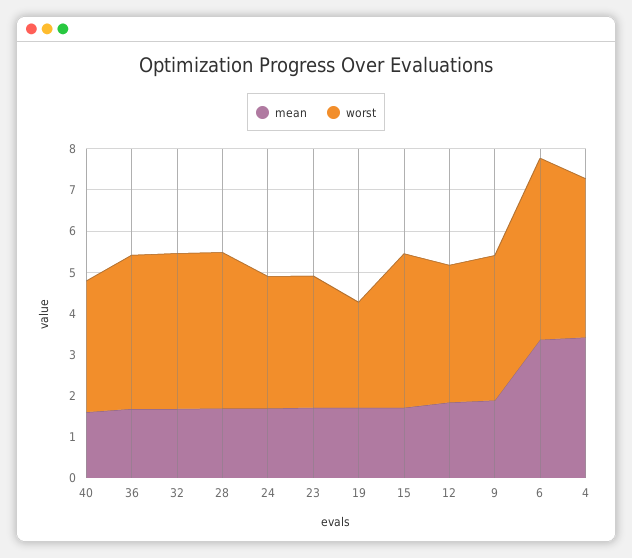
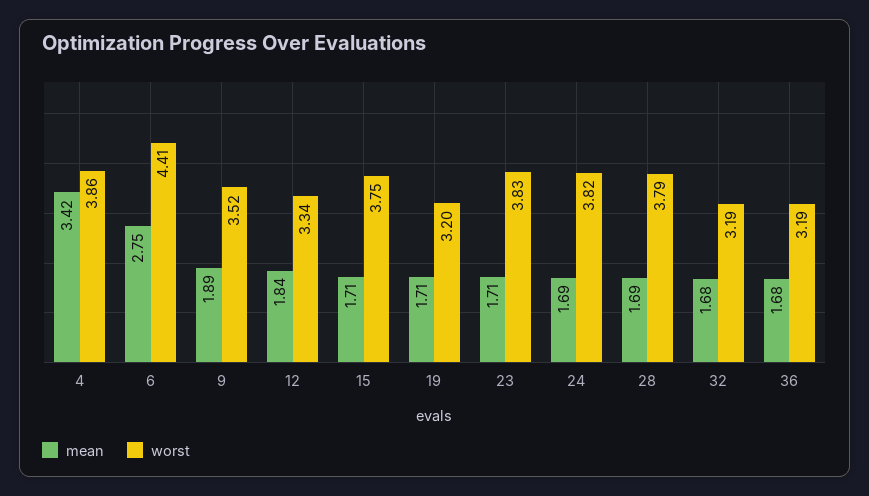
  {
    "mean": {
-     "40": 1.6,
      "36": 1.68,
      "32": 1.68,
      "28": 1.69,
      "24": 1.69,
      "23": 1.71,
      "19": 1.71,
      "15": 1.71,
      "12": 1.84,
      "9": 1.89,
-     "6": 3.4,
+     "6": 2.75,
      "4": 3.42
    },
    "worst": {
-     "40": 3.2,
-     "36": 3.8,
+     "36": 3.19,
-     "32": 3.8,
+     "32": 3.19,
      "28": 3.79,
-     "24": 3.2,
+     "24": 3.82,
-     "23": 3.2,
+     "23": 3.83,
-     "19": 2.6,
+     "19": 3.2,
      "15": 3.75,
      "12": 3.34,
      "9": 3.52,
      "6": 4.41,
      "4": 3.86
    }
  }

